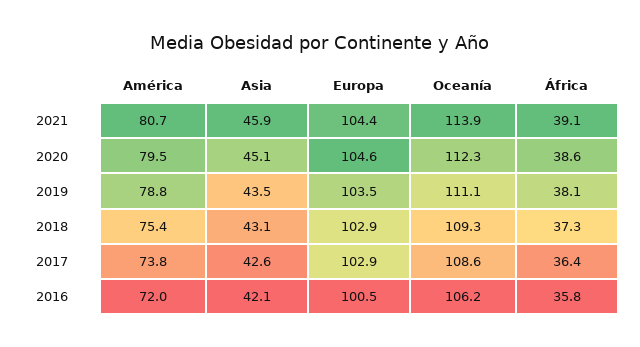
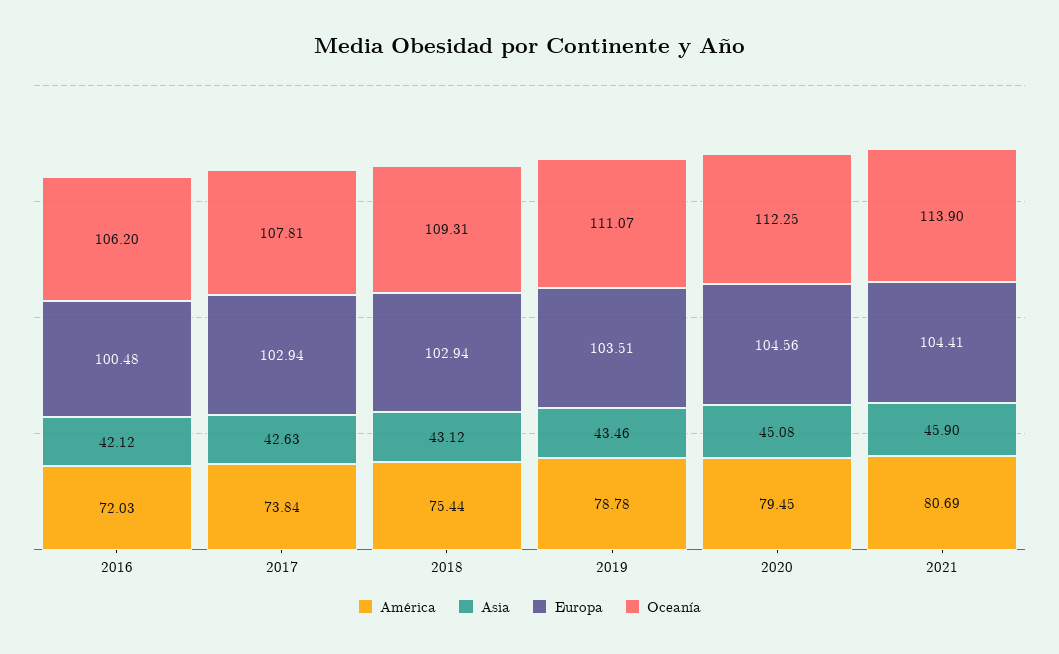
  {
    "América": {
      "2021": 80.69,
      "2020": 79.45,
      "2019": 78.78,
      "2018": 75.44,
      "2017": 73.84,
      "2016": 72.03
    },
    "Asia": {
      "2021": 45.9,
      "2020": 45.08,
      "2019": 43.46,
      "2018": 43.12,
      "2017": 42.63,
      "2016": 42.12
    },
    "Europa": {
      "2021": 104.41,
      "2020": 104.56,
      "2019": 103.51,
      "2018": 102.94,
      "2017": 102.94,
      "2016": 100.48
    },
    "Oceanía": {
      "2021": 113.9,
      "2020": 112.25,
      "2019": 111.07,
      "2018": 109.31,
-     "2017": 108.6,
+     "2017": 107.81,
      "2016": 106.2
-   },
+   }
-   "África": {
-     "2021": 39.1,
-     "2020": 38.6,
-     "2019": 38.1,
-     "2018": 37.3,
-     "2017": 36.4,
-     "2016": 35.8
-   }
  }

